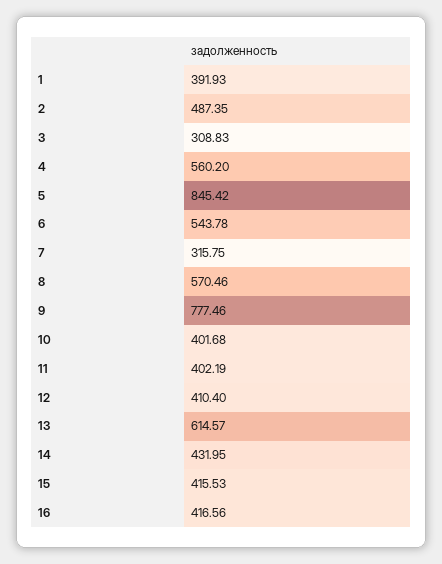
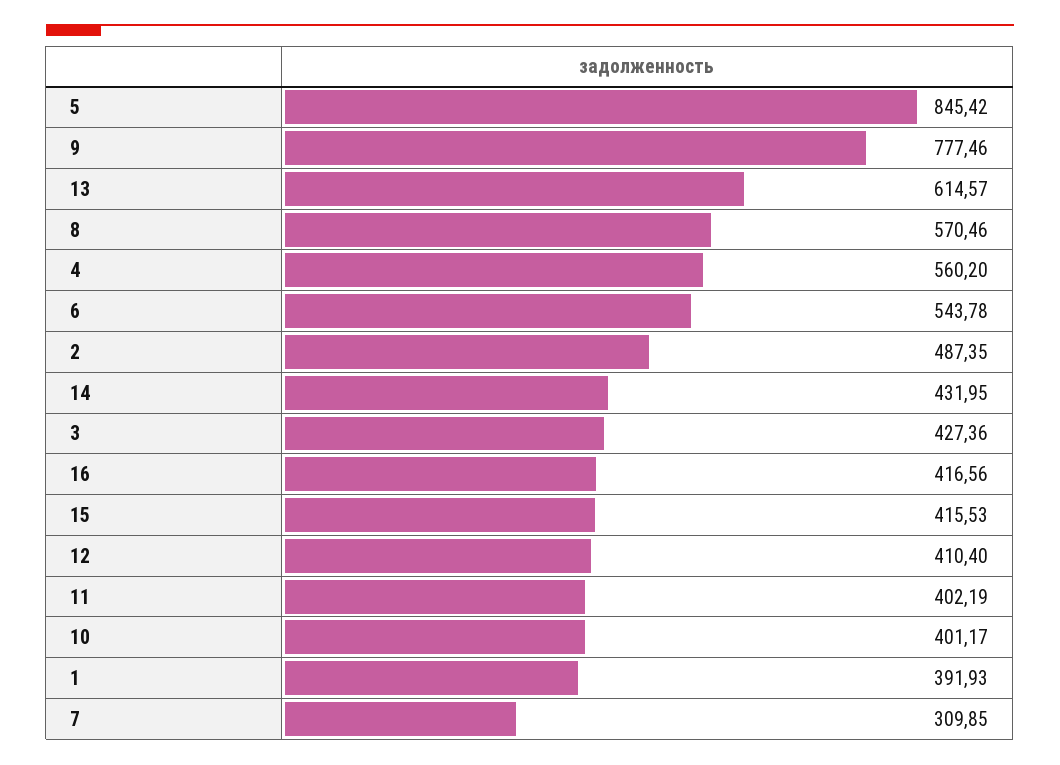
  {
    "1": 391.93,
    "2": 487.35,
-   "3": 308.83,
+   "3": 427.36,
    "4": 560.2,
    "5": 845.42,
    "6": 543.78,
-   "7": 315.75,
+   "7": 309.85,
    "8": 570.46,
    "9": 777.46,
-   "10": 401.68,
+   "10": 401.17,
    "11": 402.19,
    "12": 410.4,
    "13": 614.57,
    "14": 431.95,
    "15": 415.53,
    "16": 416.56
  }

